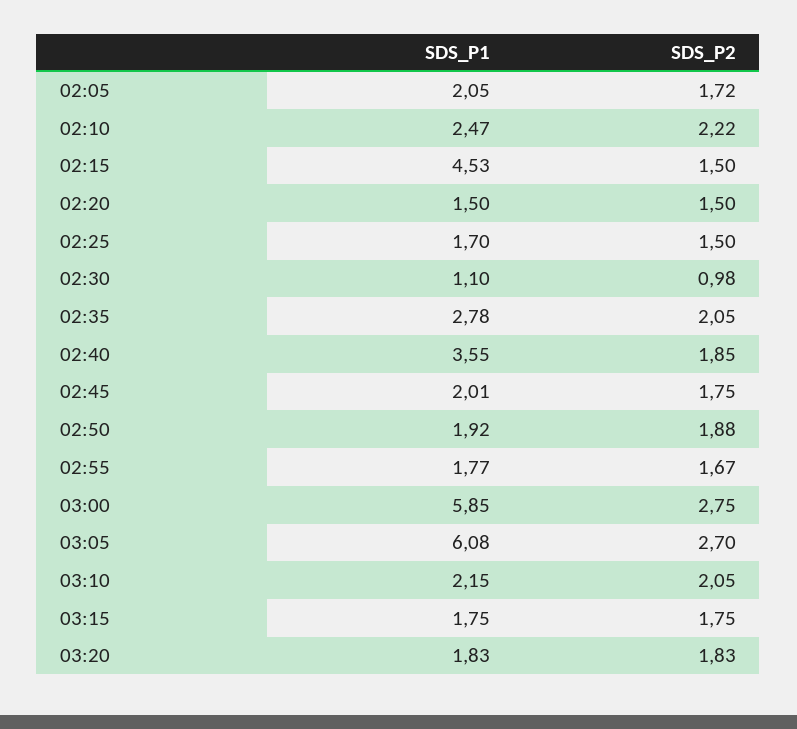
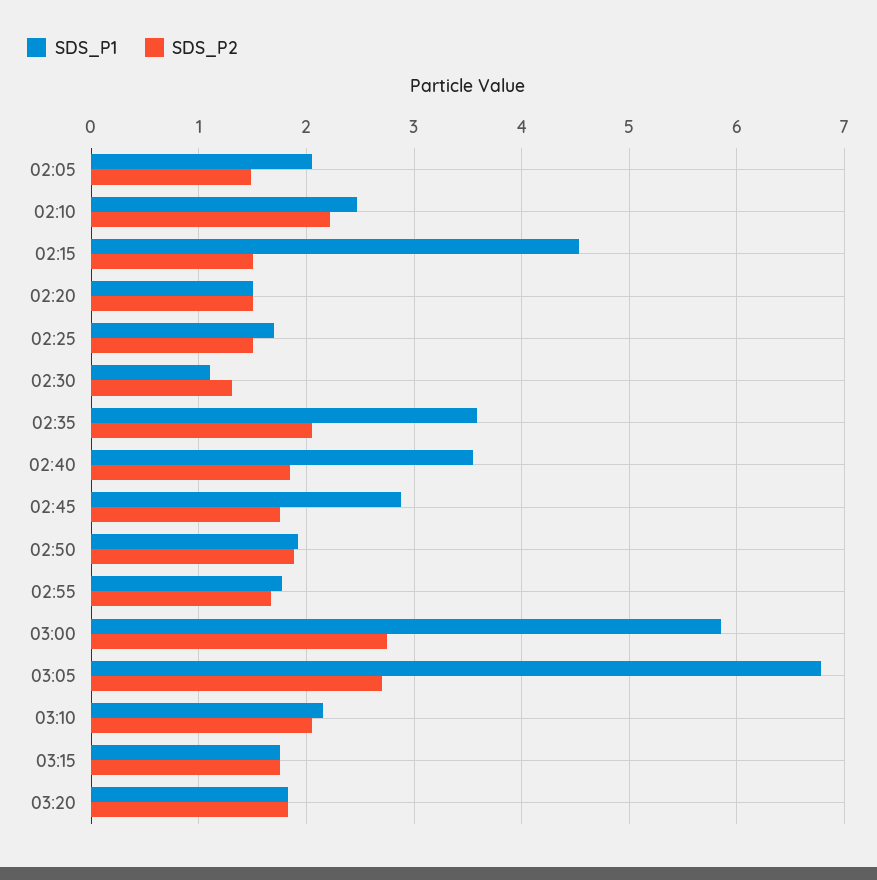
  {
    "SDS_P1": {
      "02:05": 2.05,
      "02:10": 2.47,
      "02:15": 4.53,
      "02:20": 1.5,
      "02:25": 1.7,
      "02:30": 1.1,
-     "02:35": 2.78,
+     "02:35": 3.6,
      "02:40": 3.55,
-     "02:45": 2.01,
+     "02:45": 2.9,
      "02:50": 1.92,
      "02:55": 1.77,
      "03:00": 5.85,
-     "03:05": 6.08,
+     "03:05": 6.8,
      "03:10": 2.15,
      "03:15": 1.75,
      "03:20": 1.83
    },
    "SDS_P2": {
-     "02:05": 1.72,
+     "02:05": 1.5,
      "02:10": 2.22,
      "02:15": 1.5,
      "02:20": 1.5,
      "02:25": 1.5,
-     "02:30": 0.98,
+     "02:30": 1.3,
      "02:35": 2.05,
      "02:40": 1.85,
      "02:45": 1.75,
      "02:50": 1.88,
      "02:55": 1.67,
      "03:00": 2.75,
      "03:05": 2.7,
      "03:10": 2.05,
      "03:15": 1.75,
      "03:20": 1.83
    }
  }

